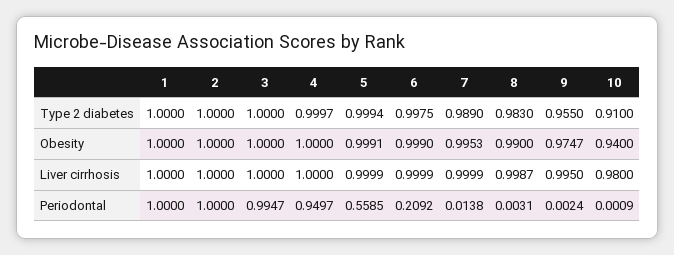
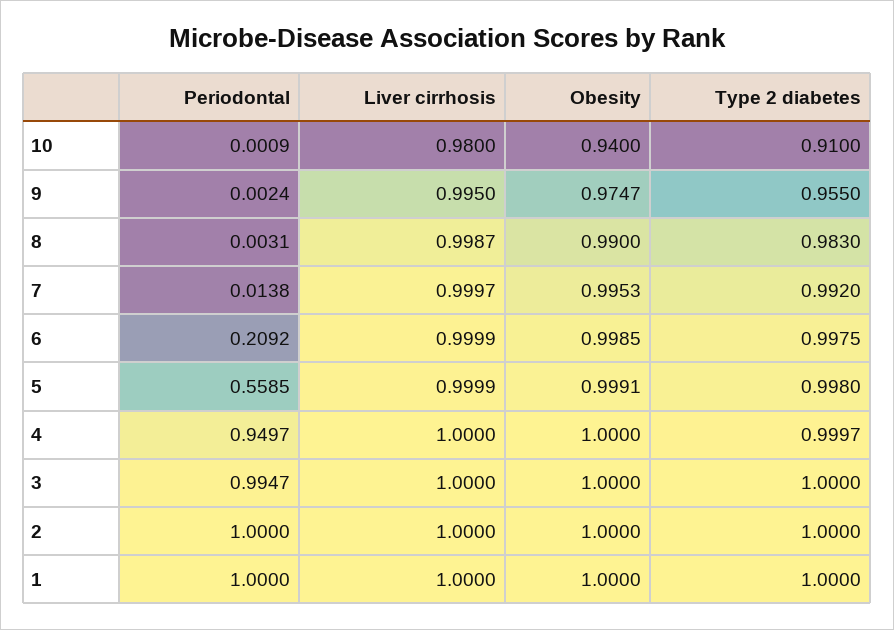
  {
    "1": {
      "Type 2 diabetes": 1,
      "Obesity": 1,
      "Liver cirrhosis": 1,
      "Periodontal": 1
    },
    "2": {
      "Type 2 diabetes": 1,
      "Obesity": 1,
      "Liver cirrhosis": 1,
      "Periodontal": 1
    },
    "3": {
      "Type 2 diabetes": 1,
      "Obesity": 1,
      "Liver cirrhosis": 1,
      "Periodontal": 0.9947
    },
    "4": {
      "Type 2 diabetes": 0.9997,
      "Obesity": 1,
      "Liver cirrhosis": 1,
      "Periodontal": 0.9497
    },
    "5": {
-     "Type 2 diabetes": 0.9994,
+     "Type 2 diabetes": 0.998,
      "Obesity": 0.9991,
      "Liver cirrhosis": 0.9999,
      "Periodontal": 0.5585
    },
    "6": {
      "Type 2 diabetes": 0.9975,
-     "Obesity": 0.999,
+     "Obesity": 0.9985,
      "Liver cirrhosis": 0.9999,
      "Periodontal": 0.2092
    },
    "7": {
-     "Type 2 diabetes": 0.989,
+     "Type 2 diabetes": 0.992,
      "Obesity": 0.9953,
-     "Liver cirrhosis": 0.9999,
+     "Liver cirrhosis": 0.9997,
      "Periodontal": 0.0138
    },
    "8": {
      "Type 2 diabetes": 0.983,
      "Obesity": 0.99,
      "Liver cirrhosis": 0.9987,
      "Periodontal": 0.0031
    },
    "9": {
      "Type 2 diabetes": 0.955,
      "Obesity": 0.9747,
      "Liver cirrhosis": 0.995,
      "Periodontal": 0.0024
    },
    "10": {
      "Type 2 diabetes": 0.91,
      "Obesity": 0.94,
      "Liver cirrhosis": 0.98,
      "Periodontal": 0.0009
    }
  }

